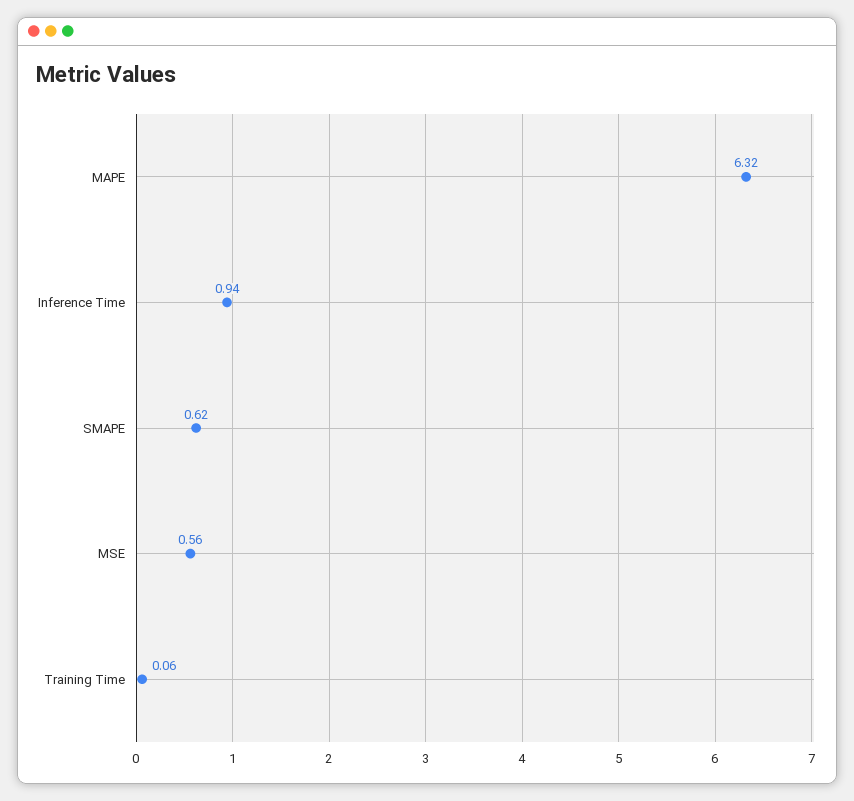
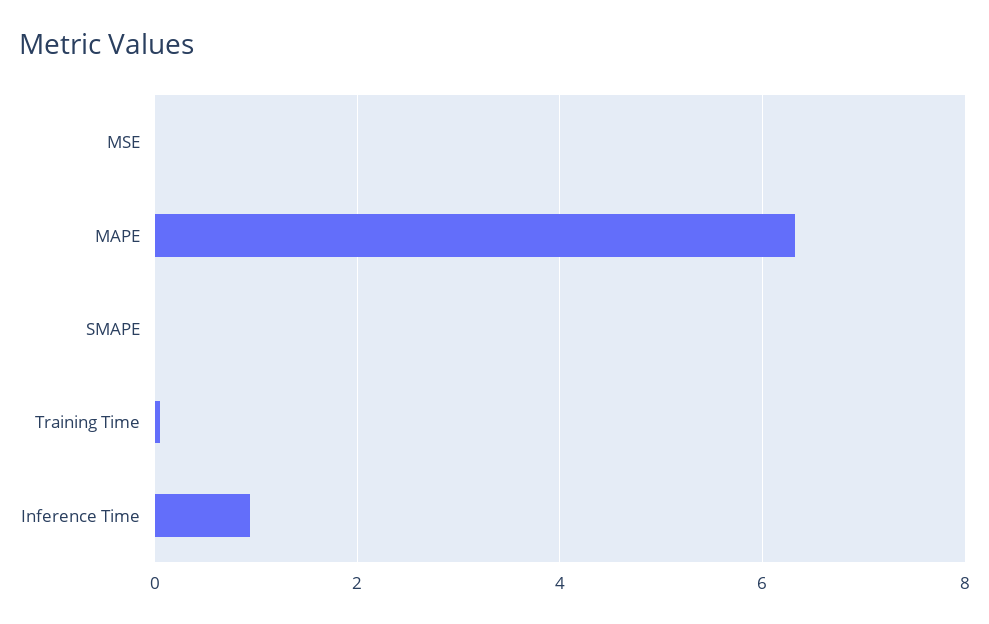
  {
    "MAPE": 6.32,
    "Inference Time": 0.94,
-   "SMAPE": 0.62,
+   "SMAPE": 0,
-   "MSE": 0.56,
+   "MSE": 0,
    "Training Time": 0.06
  }

